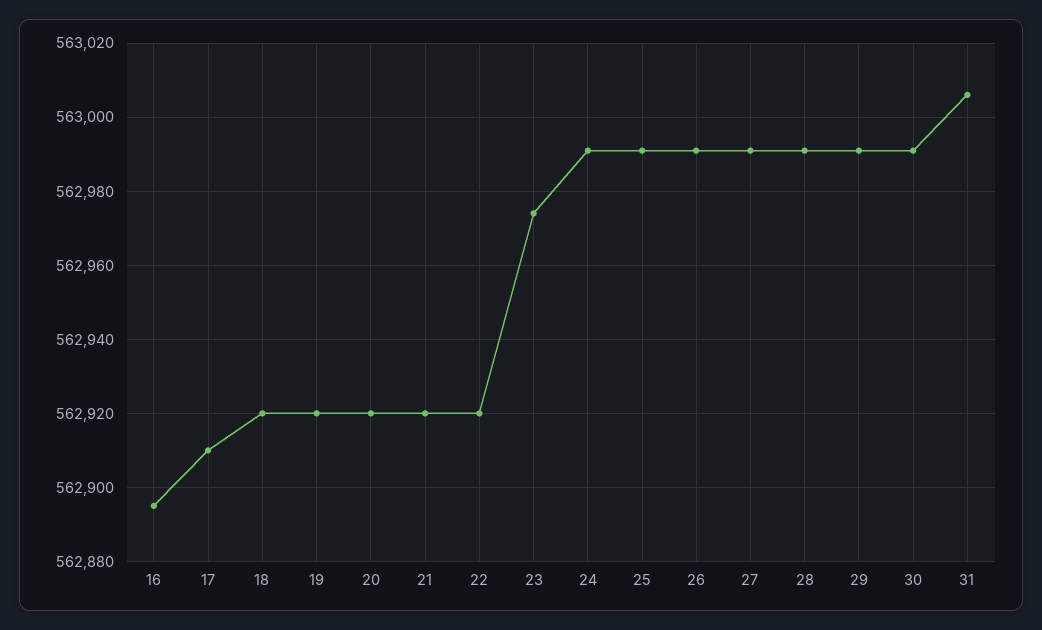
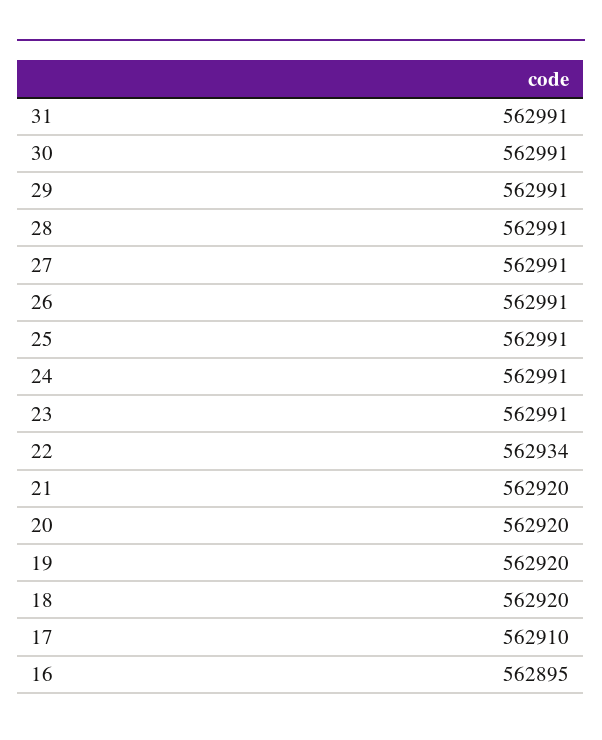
  {
    "16": 562895,
    "17": 562910,
    "18": 562920,
    "19": 562920,
    "20": 562920,
    "21": 562920,
-   "22": 562920,
+   "22": 562934,
-   "23": 562975,
+   "23": 562991,
    "24": 562991,
    "25": 562991,
    "26": 562991,
    "27": 562991,
    "28": 562991,
    "29": 562991,
    "30": 562991,
-   "31": 563005
+   "31": 562991
  }

